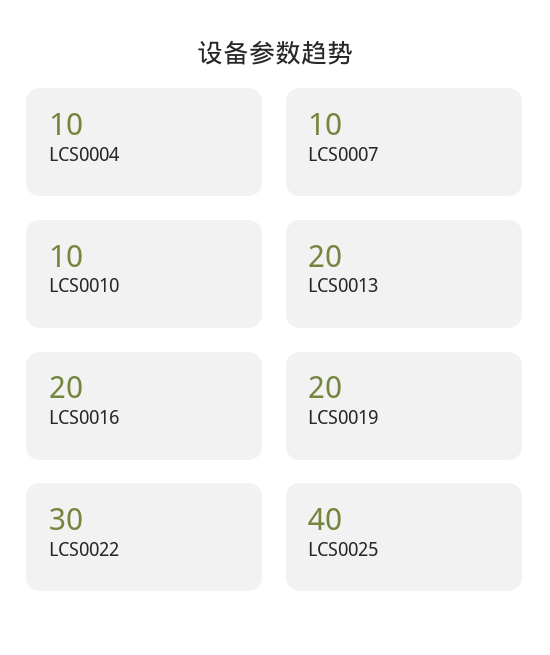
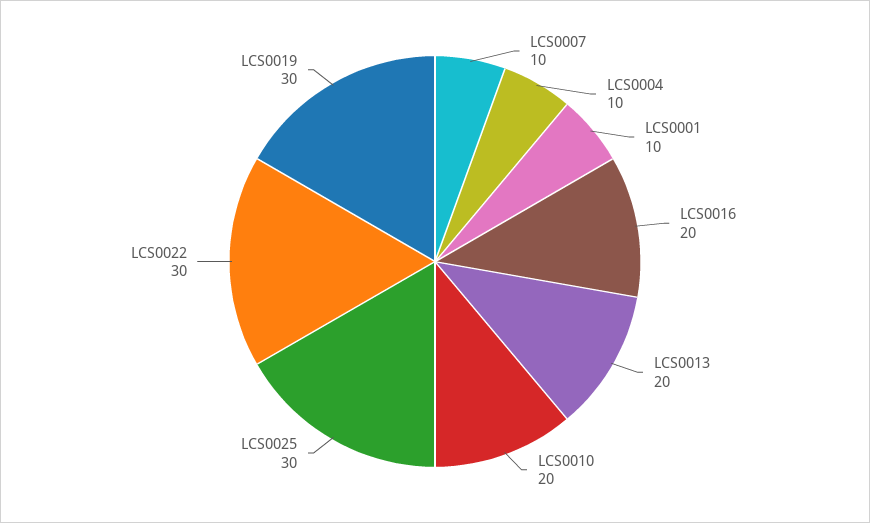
  {
    "LCS0004": 10,
    "LCS0007": 10,
-   "LCS0010": 10,
+   "LCS0010": 20,
    "LCS0013": 20,
    "LCS0016": 20,
-   "LCS0019": 20,
+   "LCS0019": 30,
    "LCS0022": 30,
-   "LCS0025": 40
+   "LCS0025": 30,
+   "LCS0001": 10
  }

